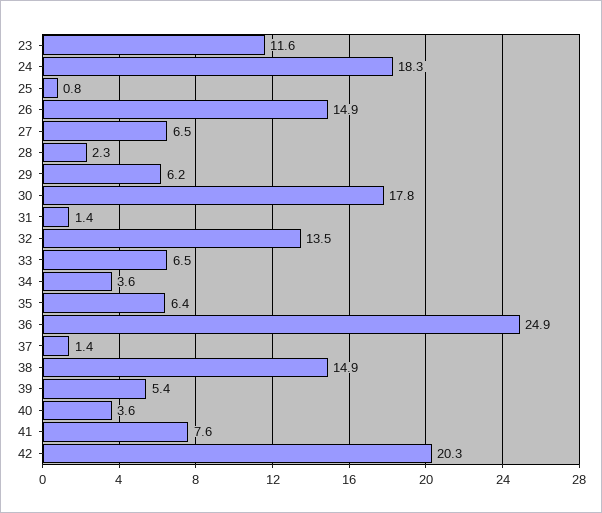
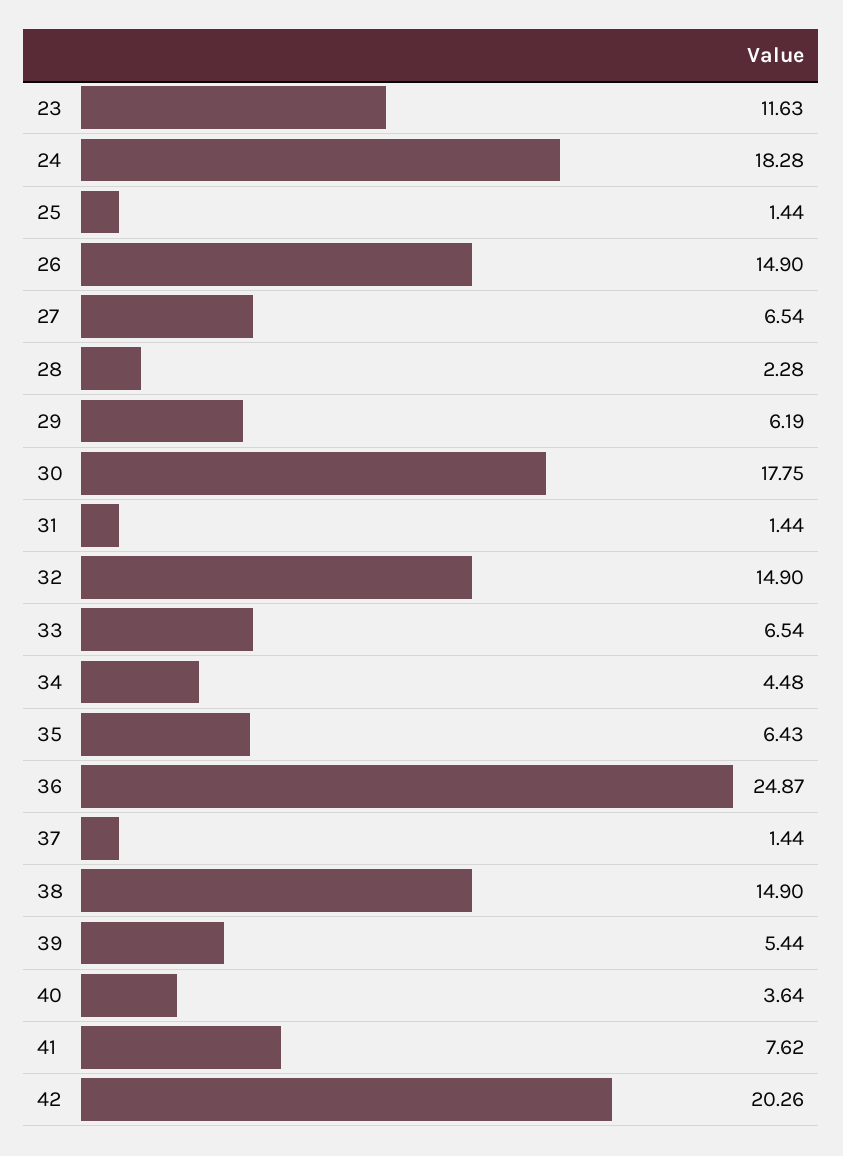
  {
    "23": 11.63,
    "24": 18.28,
-   "25": 0.8,
+   "25": 1.44,
    "26": 14.9,
    "27": 6.54,
    "28": 2.28,
    "29": 6.19,
    "30": 17.75,
    "31": 1.44,
-   "32": 13.5,
+   "32": 14.9,
    "33": 6.54,
-   "34": 3.6,
+   "34": 4.48,
    "35": 6.43,
    "36": 24.87,
    "37": 1.44,
    "38": 14.9,
    "39": 5.44,
    "40": 3.64,
    "41": 7.62,
    "42": 20.26
  }

